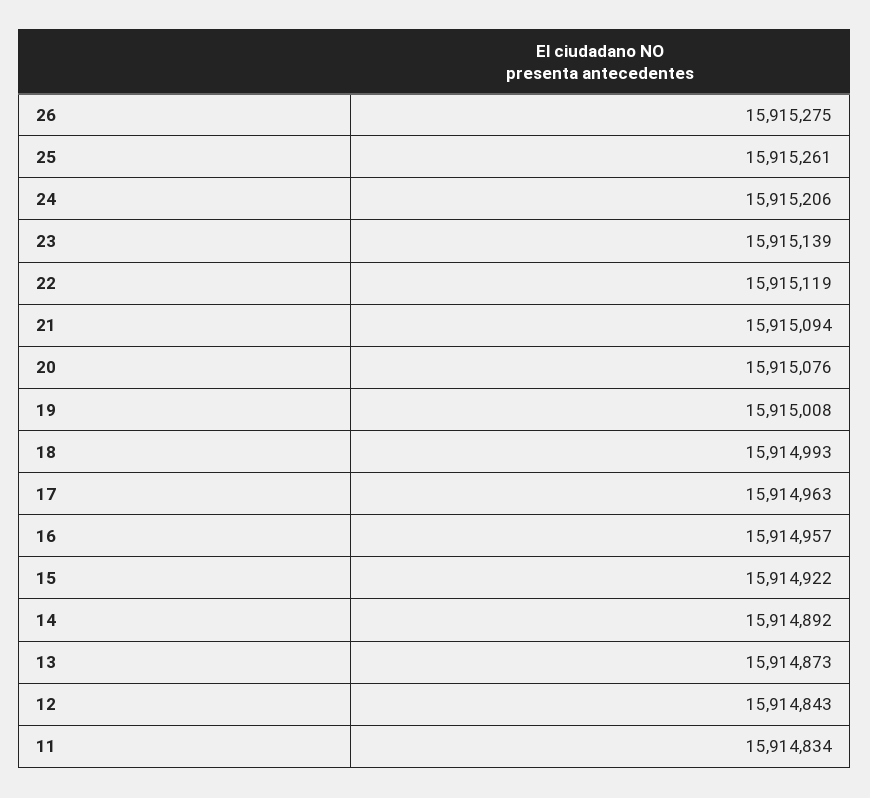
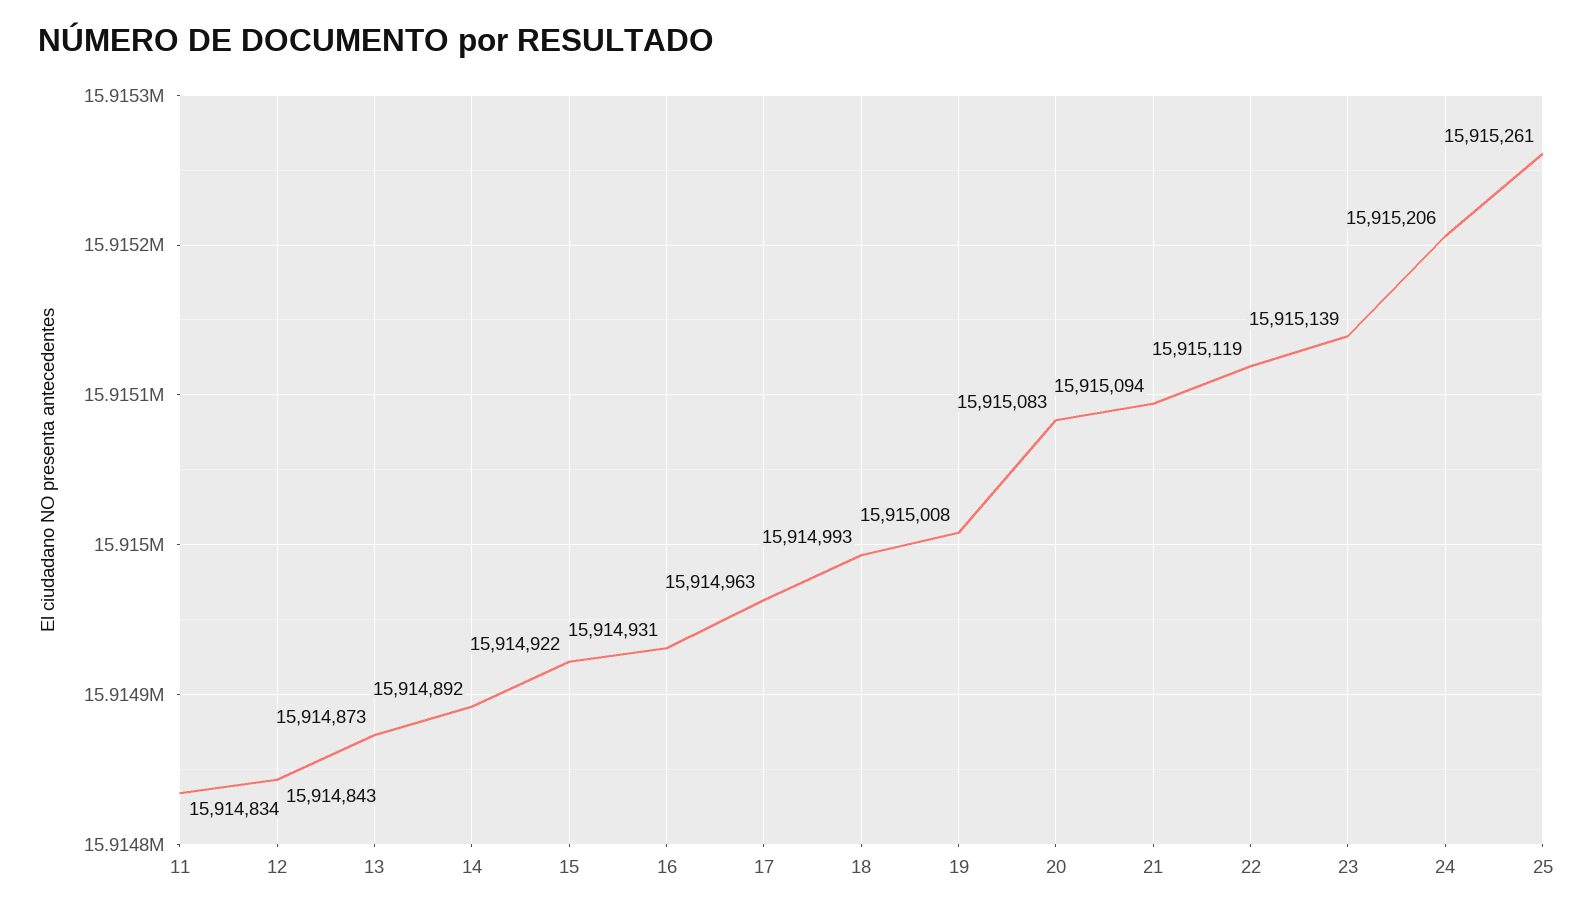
  {
-   "26": 15915275,
    "25": 15915261,
    "24": 15915206,
    "23": 15915139,
    "22": 15915119,
    "21": 15915094,
-   "20": 15915076,
+   "20": 15915083,
    "19": 15915008,
    "18": 15914993,
    "17": 15914963,
-   "16": 15914957,
+   "16": 15914931,
    "15": 15914922,
    "14": 15914892,
    "13": 15914873,
    "12": 15914843,
    "11": 15914834
  }

